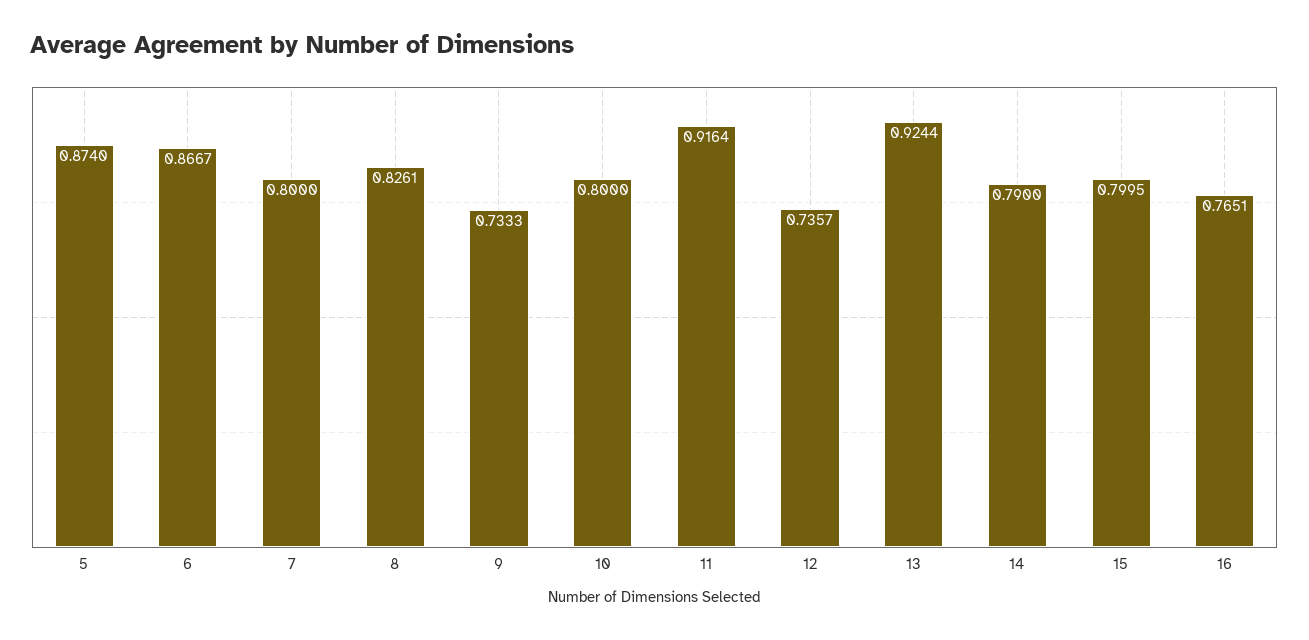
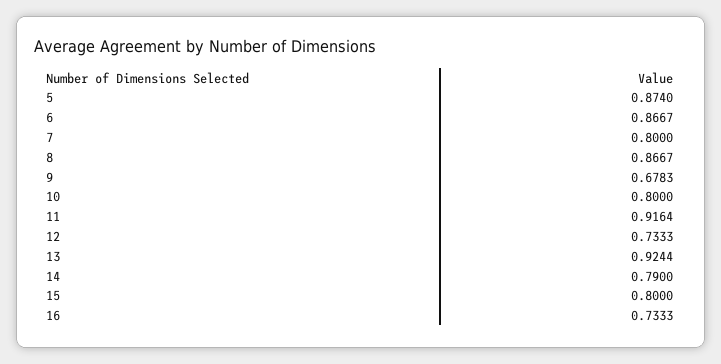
  {
    "5": 0.874,
    "6": 0.8667,
    "7": 0.8,
-   "8": 0.8261,
+   "8": 0.8667,
-   "9": 0.7333,
+   "9": 0.6783,
    "10": 0.8,
    "11": 0.9164,
-   "12": 0.7357,
+   "12": 0.7333,
    "13": 0.9244,
    "14": 0.79,
-   "15": 0.7995,
+   "15": 0.8,
-   "16": 0.7651
+   "16": 0.7333
  }

